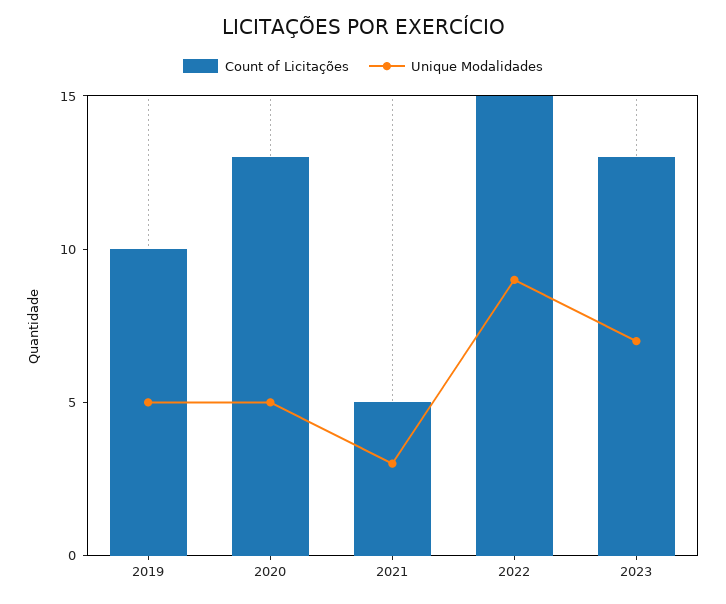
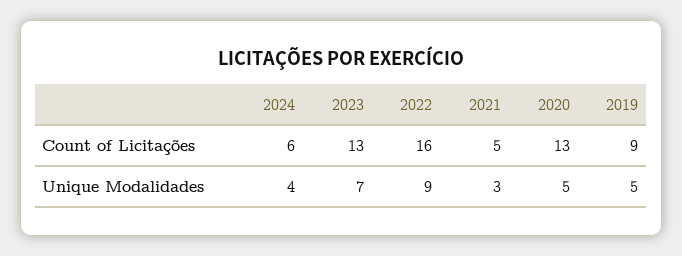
  {
    "Count of Licitações": {
-     "2019": 10,
+     "2019": 9,
      "2020": 13,
      "2021": 5,
-     "2022": 15,
+     "2022": 16,
-     "2023": 13
+     "2023": 13,
+     "2024": 6
    },
    "Unique Modalidades": {
      "2019": 5,
      "2020": 5,
      "2021": 3,
      "2022": 9,
-     "2023": 7
+     "2023": 7,
+     "2024": 4
    }
  }

